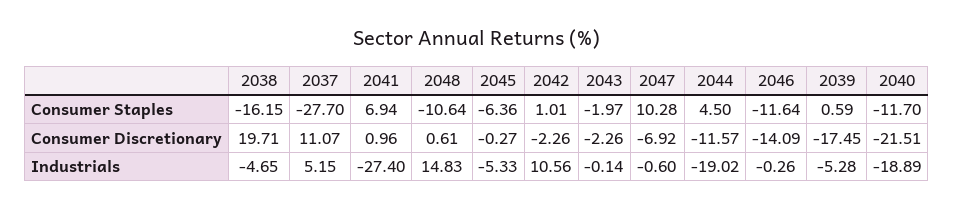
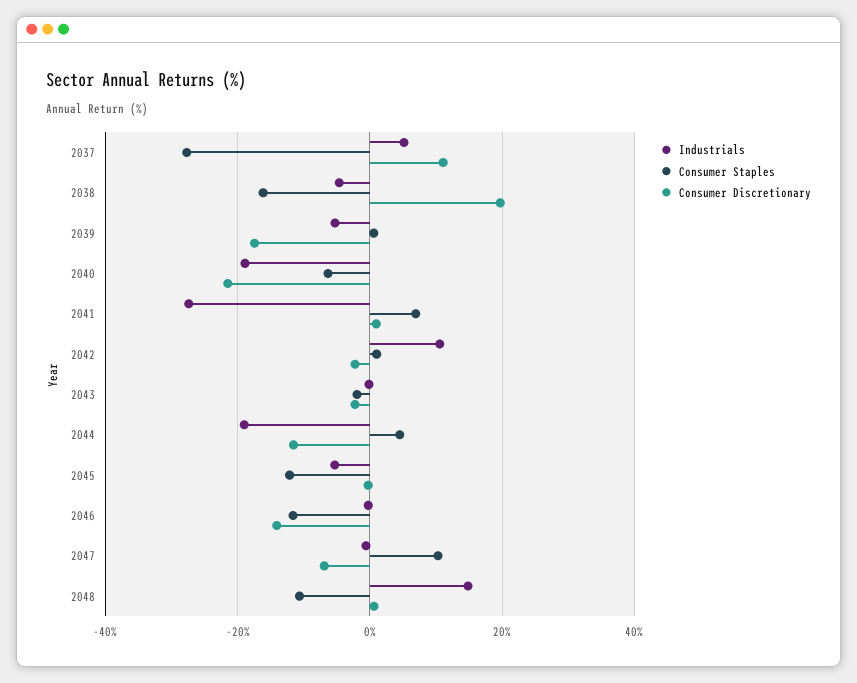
  {
    "Consumer Staples": {
      "2038": -16.15,
      "2037": -27.7,
      "2041": 6.94,
      "2048": -10.64,
-     "2045": -6.36,
+     "2045": -12,
      "2042": 1.01,
      "2043": -1.97,
      "2047": 10.28,
      "2044": 4.5,
      "2046": -11.64,
      "2039": 0.59,
-     "2040": -11.7
+     "2040": -6
    },
    "Consumer Discretionary": {
      "2038": 19.71,
      "2037": 11.07,
      "2041": 0.96,
      "2048": 0.61,
      "2045": -0.27,
      "2042": -2.26,
      "2043": -2.26,
      "2047": -6.92,
      "2044": -11.57,
      "2046": -14.09,
      "2039": -17.45,
      "2040": -21.51
    },
    "Industrials": {
      "2038": -4.65,
      "2037": 5.15,
      "2041": -27.4,
      "2048": 14.83,
      "2045": -5.33,
      "2042": 10.56,
      "2043": -0.14,
      "2047": -0.6,
      "2044": -19.02,
      "2046": -0.26,
      "2039": -5.28,
      "2040": -18.89
    }
  }

